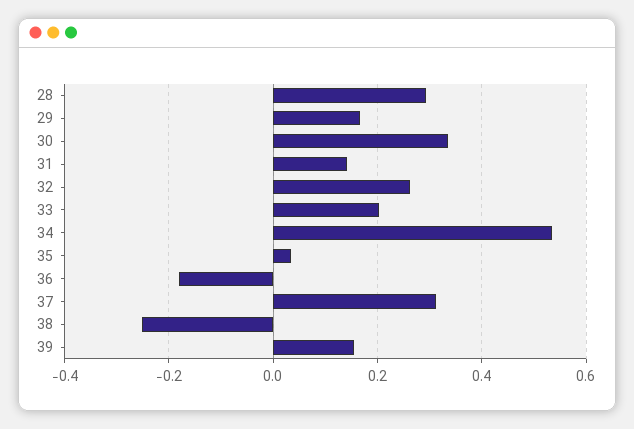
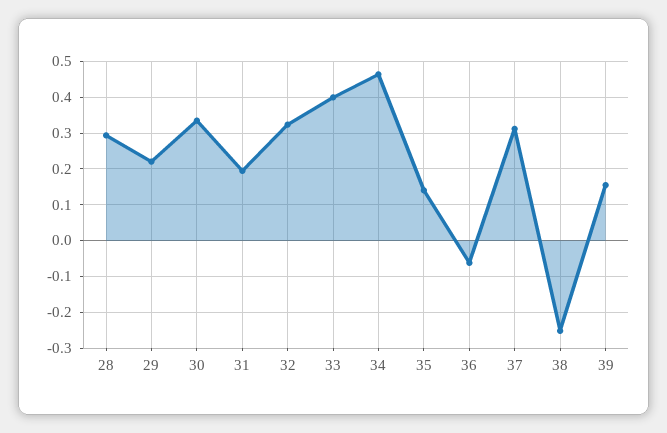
  {
    "28": 0.3,
-   "29": 0.16,
+   "29": 0.22,
    "30": 0.34,
-   "31": 0.14,
+   "31": 0.2,
-   "32": 0.26,
+   "32": 0.32,
-   "33": 0.2,
+   "33": 0.4,
-   "34": 0.54,
+   "34": 0.46,
-   "35": 0.04,
+   "35": 0.14,
-   "36": -0.18,
+   "36": -0.06,
    "37": 0.32,
    "38": -0.26,
    "39": 0.16
  }

